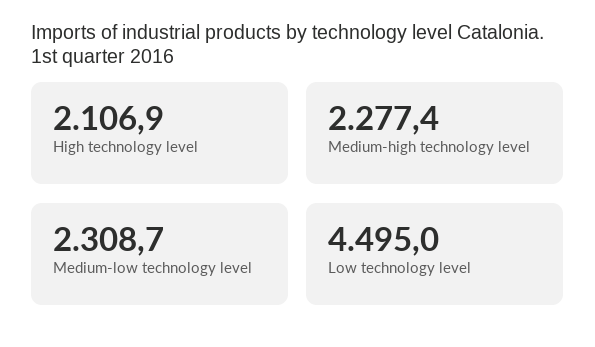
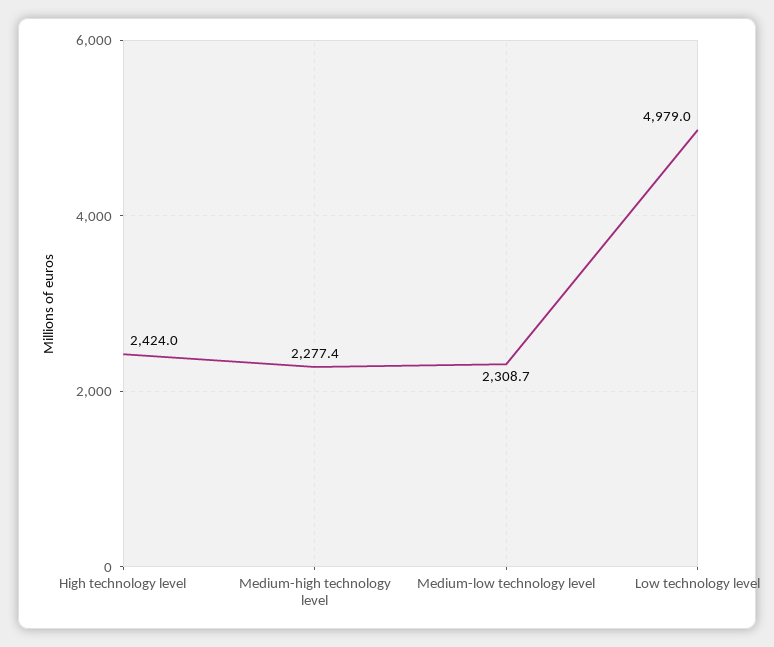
  {
-   "High technology level": 2106.9,
+   "High technology level": 2424,
    "Medium-high technology level": 2277.4,
    "Medium-low technology level": 2308.7,
-   "Low technology level": 4495
+   "Low technology level": 4979
  }

